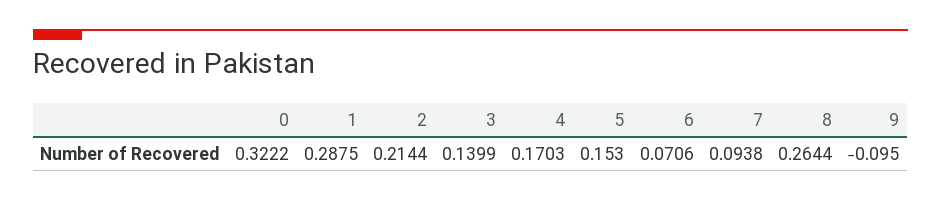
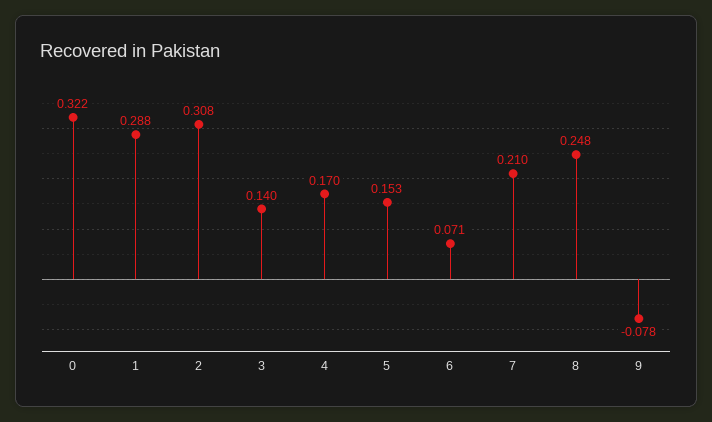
  {
    "0": 0.3222,
    "1": 0.2875,
-   "2": 0.2144,
+   "2": 0.308,
    "3": 0.1399,
    "4": 0.1703,
    "5": 0.153,
    "6": 0.0706,
-   "7": 0.0938,
+   "7": 0.21,
-   "8": 0.2644,
+   "8": 0.248,
-   "9": -0.095
+   "9": -0.078
  }

